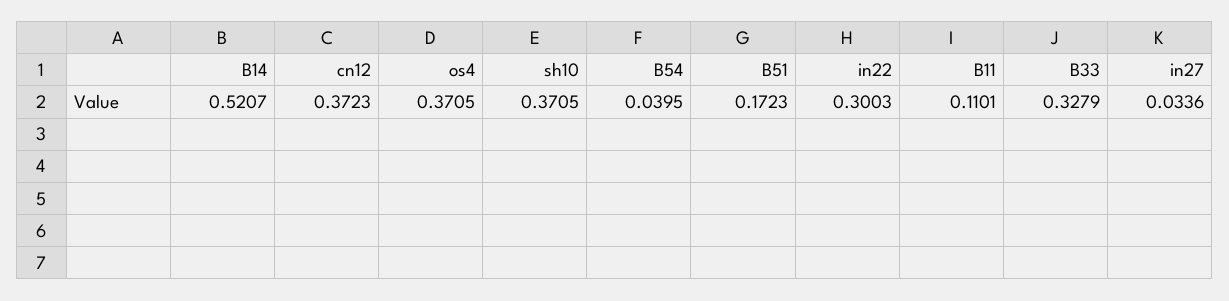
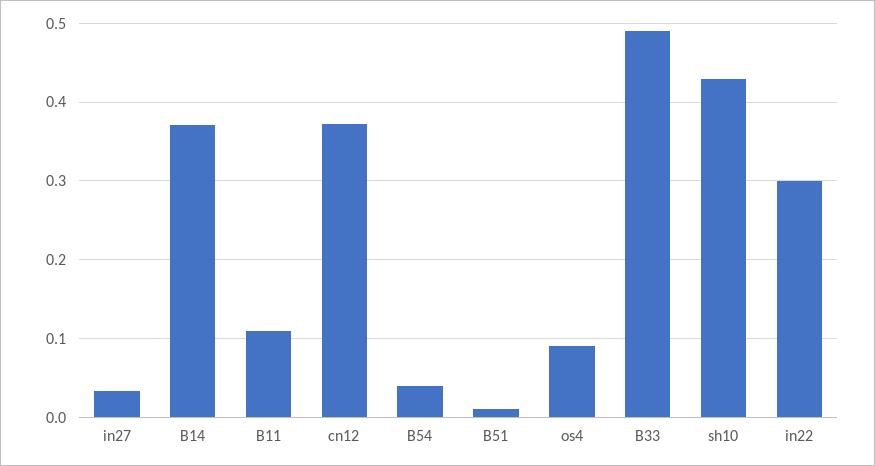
  {
-   "B14": 0.5207,
+   "B14": 0.37,
    "cn12": 0.3723,
-   "os4": 0.3705,
+   "os4": 0.09,
-   "sh10": 0.3705,
+   "sh10": 0.43,
    "B54": 0.0395,
-   "B51": 0.1723,
+   "B51": 0.01,
    "in22": 0.3003,
    "B11": 0.1101,
-   "B33": 0.3279,
+   "B33": 0.49,
    "in27": 0.0336
  }

